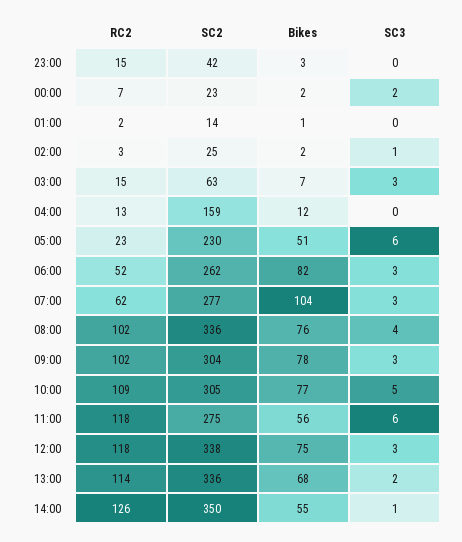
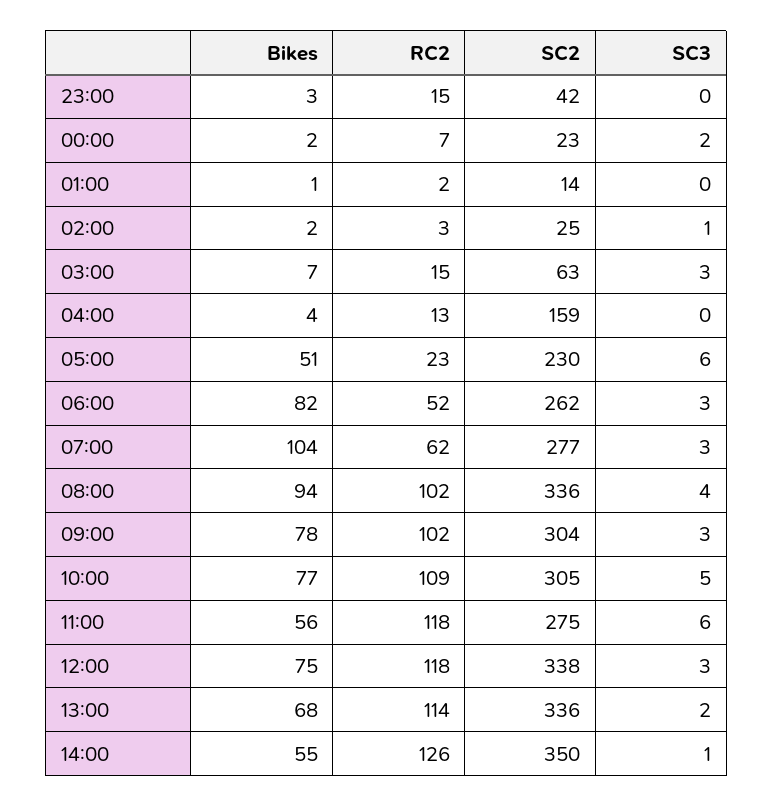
  {
    "RC2": {
      "23:00": 15,
      "00:00": 7,
      "01:00": 2,
      "02:00": 3,
      "03:00": 15,
      "04:00": 13,
      "05:00": 23,
      "06:00": 52,
      "07:00": 62,
      "08:00": 102,
      "09:00": 102,
      "10:00": 109,
      "11:00": 118,
      "12:00": 118,
      "13:00": 114,
      "14:00": 126
    },
    "SC2": {
      "23:00": 42,
      "00:00": 23,
      "01:00": 14,
      "02:00": 25,
      "03:00": 63,
      "04:00": 159,
      "05:00": 230,
      "06:00": 262,
      "07:00": 277,
      "08:00": 336,
      "09:00": 304,
      "10:00": 305,
      "11:00": 275,
      "12:00": 338,
      "13:00": 336,
      "14:00": 350
    },
    "Bikes": {
      "23:00": 3,
      "00:00": 2,
      "01:00": 1,
      "02:00": 2,
      "03:00": 7,
-     "04:00": 12,
+     "04:00": 4,
      "05:00": 51,
      "06:00": 82,
      "07:00": 104,
-     "08:00": 76,
+     "08:00": 94,
      "09:00": 78,
      "10:00": 77,
      "11:00": 56,
      "12:00": 75,
      "13:00": 68,
      "14:00": 55
    },
    "SC3": {
      "23:00": 0,
      "00:00": 2,
      "01:00": 0,
      "02:00": 1,
      "03:00": 3,
      "04:00": 0,
      "05:00": 6,
      "06:00": 3,
      "07:00": 3,
      "08:00": 4,
      "09:00": 3,
      "10:00": 5,
      "11:00": 6,
      "12:00": 3,
      "13:00": 2,
      "14:00": 1
    }
  }

